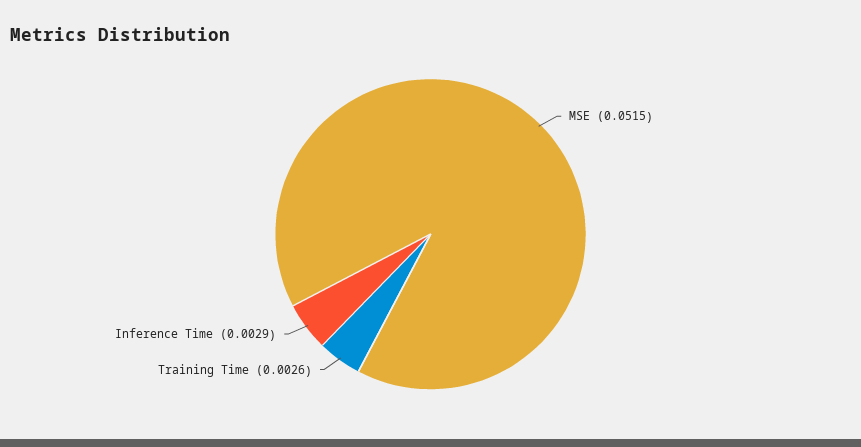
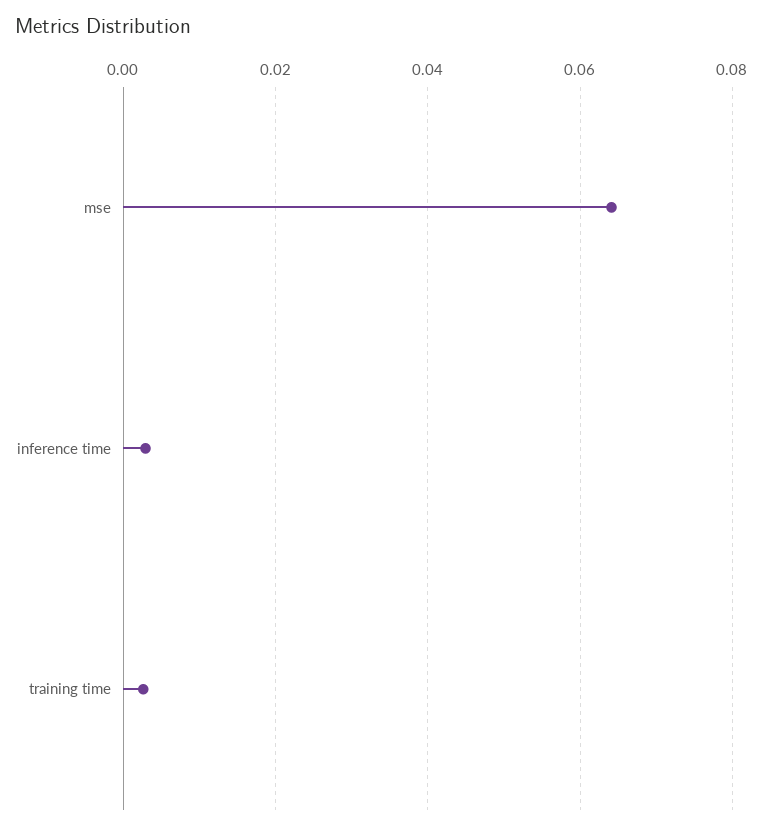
  {
-   "MSE": 0.0515,
+   "MSE": 0.064,
    "Training Time": 0.0026,
    "Inference Time": 0.0029
  }

